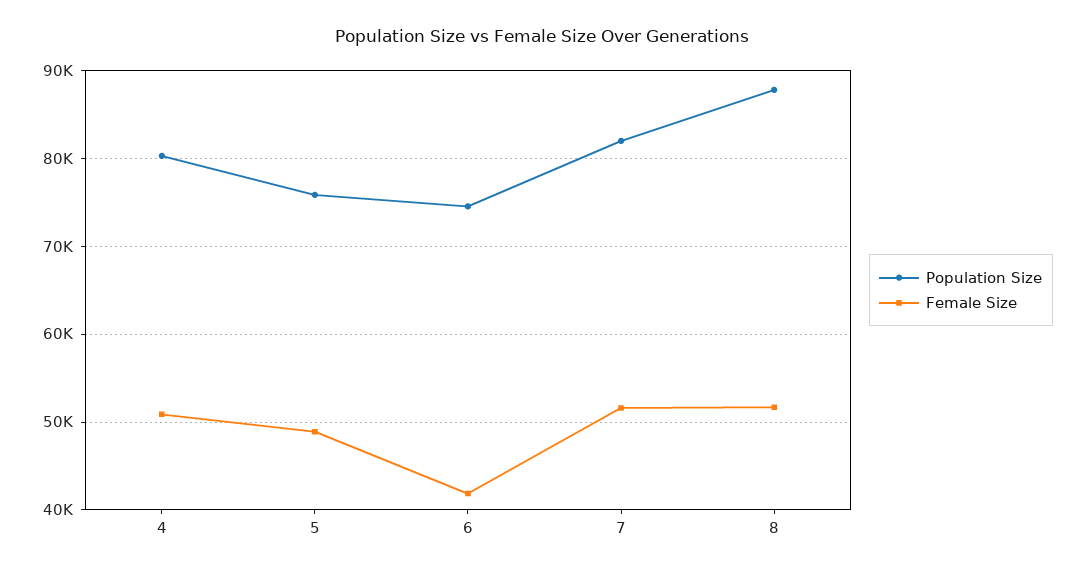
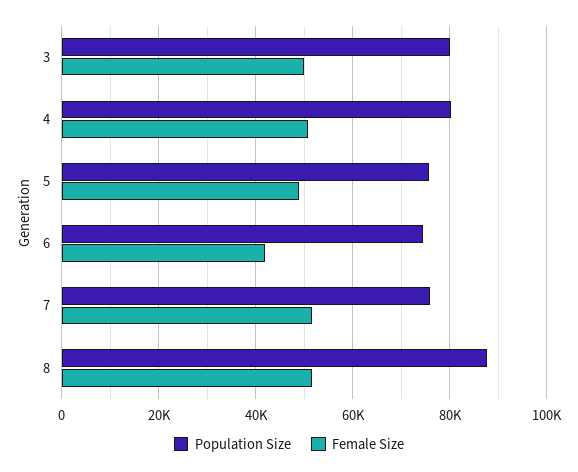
  {
    "Population Size": {
      "4": 80000,
      "5": 76000,
      "6": 75000,
-     "7": 82000,
+     "7": 76000,
-     "8": 88000
+     "8": 88000,
+     "3": 80000
    },
    "Female Size": {
      "4": 51000,
      "5": 49000,
      "6": 42000,
      "7": 52000,
-     "8": 52000
+     "8": 52000,
+     "3": 50000
    }
  }

